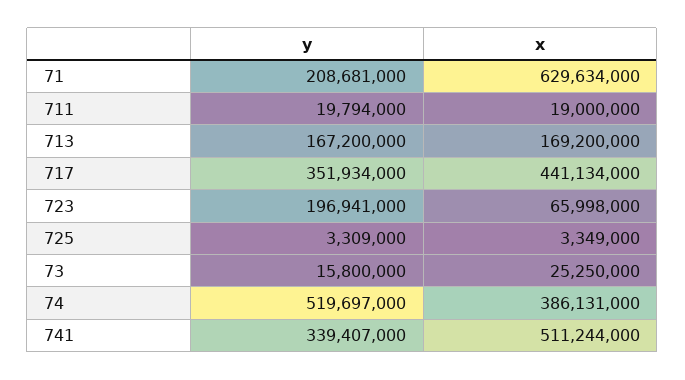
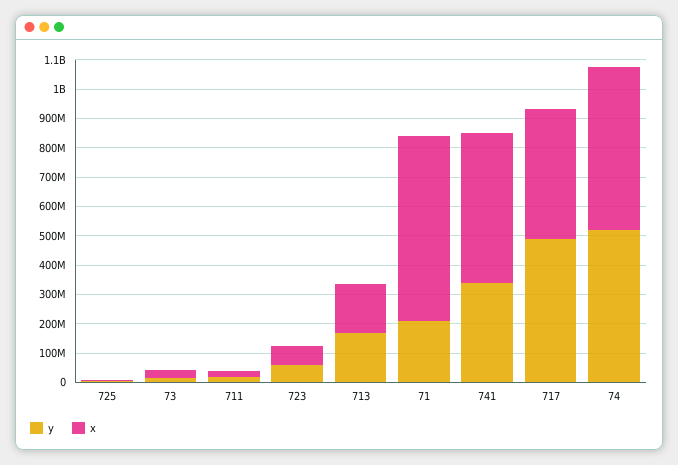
  {
    "y": {
      "71": 208681000,
      "711": 19794000,
      "713": 167200000,
-     "717": 351934000,
+     "717": 500000000,
-     "723": 196941000,
+     "723": 50000000,
      "725": 3309000,
      "73": 15800000,
      "74": 519697000,
      "741": 339407000
    },
    "x": {
      "71": 629634000,
      "711": 19000000,
      "713": 169200000,
      "717": 441134000,
      "723": 65998000,
      "725": 3349000,
      "73": 25250000,
-     "74": 386131000,
+     "74": 550000000,
      "741": 511244000
    }
  }

